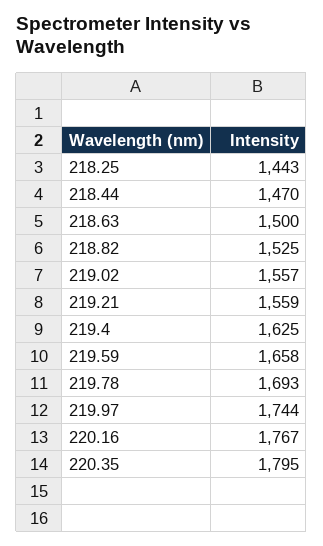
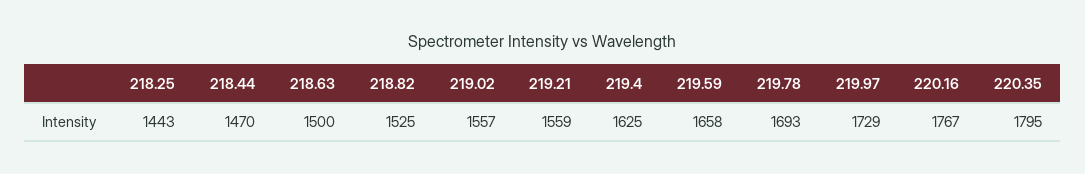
  {
    "218.25": 1443,
    "218.44": 1470,
    "218.63": 1500,
    "218.82": 1525,
    "219.02": 1557,
    "219.21": 1559,
    "219.4": 1625,
    "219.59": 1658,
    "219.78": 1693,
-   "219.97": 1744,
+   "219.97": 1729,
    "220.16": 1767,
    "220.35": 1795
  }

